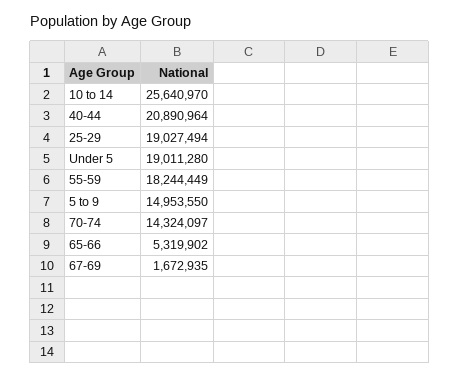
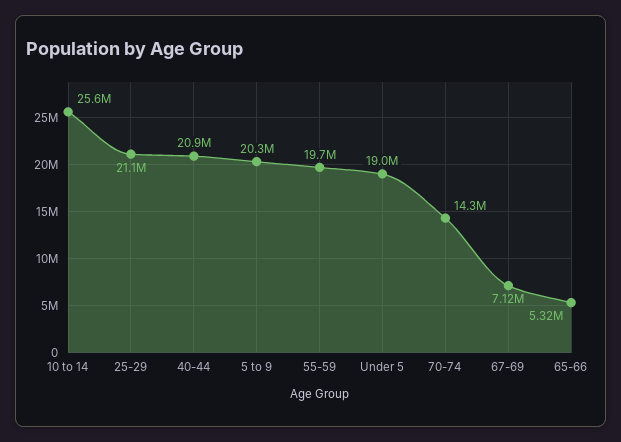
  {
    "10 to 14": 25640970,
    "40-44": 20890964,
-   "25-29": 19027494,
+   "25-29": 21100000,
    "Under 5": 19011280,
-   "55-59": 18244449,
+   "55-59": 19700000,
-   "5 to 9": 14953550,
+   "5 to 9": 20300000,
    "70-74": 14324097,
    "65-66": 5319902,
-   "67-69": 1672935
+   "67-69": 7120000
  }

